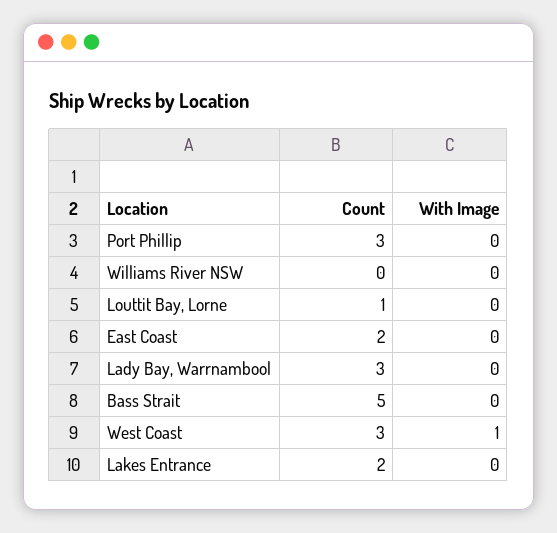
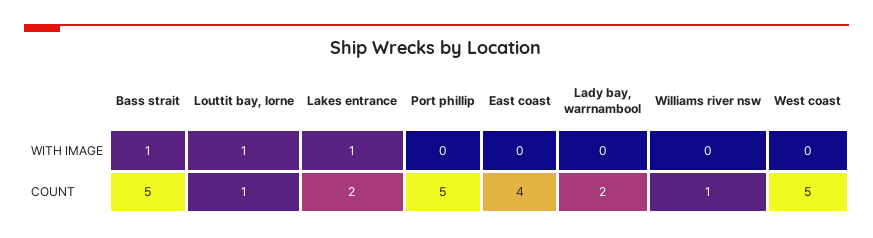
  {
    "Count": {
-     "Port Phillip": 3,
+     "Port Phillip": 5,
-     "Williams River NSW": 0,
+     "Williams River NSW": 1,
      "Louttit Bay, Lorne": 1,
-     "East Coast": 2,
+     "East Coast": 4,
-     "Lady Bay, Warrnambool": 3,
+     "Lady Bay, Warrnambool": 2,
      "Bass Strait": 5,
-     "West Coast": 3,
+     "West Coast": 5,
      "Lakes Entrance": 2
    },
    "With Image": {
      "Port Phillip": 0,
      "Williams River NSW": 0,
-     "Louttit Bay, Lorne": 0,
+     "Louttit Bay, Lorne": 1,
      "East Coast": 0,
      "Lady Bay, Warrnambool": 0,
-     "Bass Strait": 0,
+     "Bass Strait": 1,
-     "West Coast": 1,
+     "West Coast": 0,
-     "Lakes Entrance": 0
+     "Lakes Entrance": 1
    }
  }

